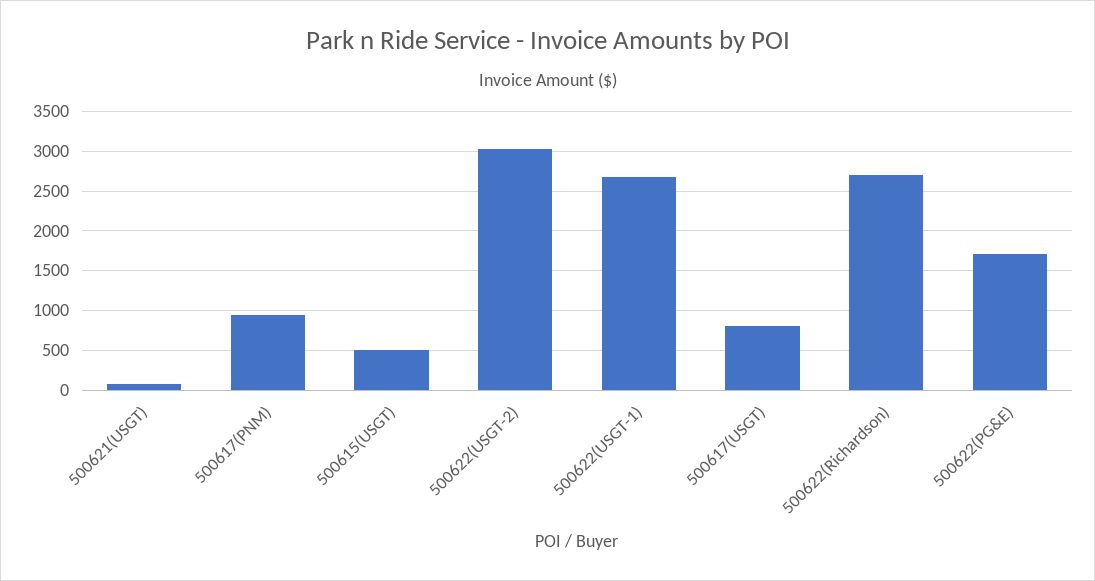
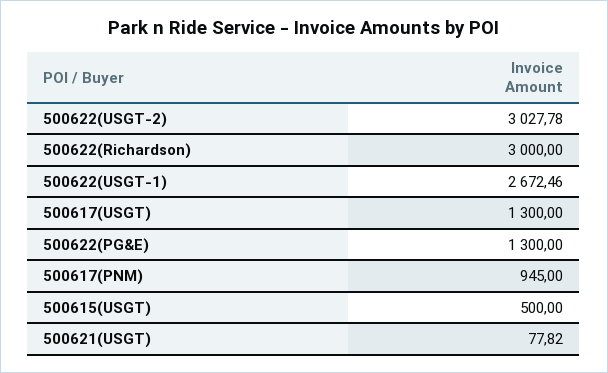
  {
    "500621(USGT)": 77.82,
    "500617(PNM)": 945,
    "500615(USGT)": 500,
    "500622(USGT-2)": 3027.78,
    "500622(USGT-1)": 2672.46,
-   "500617(USGT)": 800,
+   "500617(USGT)": 1300,
-   "500622(Richardson)": 2700,
+   "500622(Richardson)": 3000,
-   "500622(PG&E)": 1700
+   "500622(PG&E)": 1300
  }

